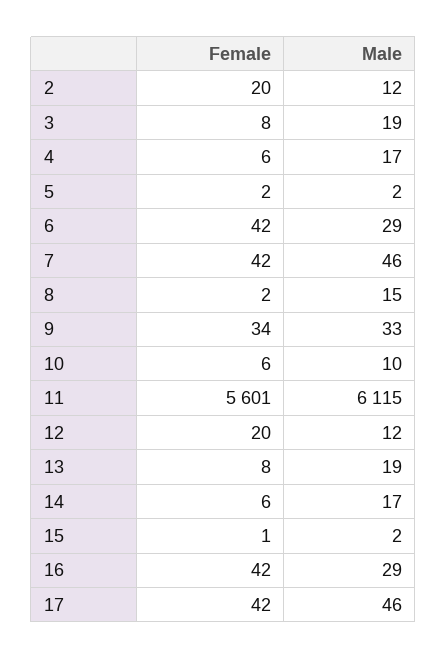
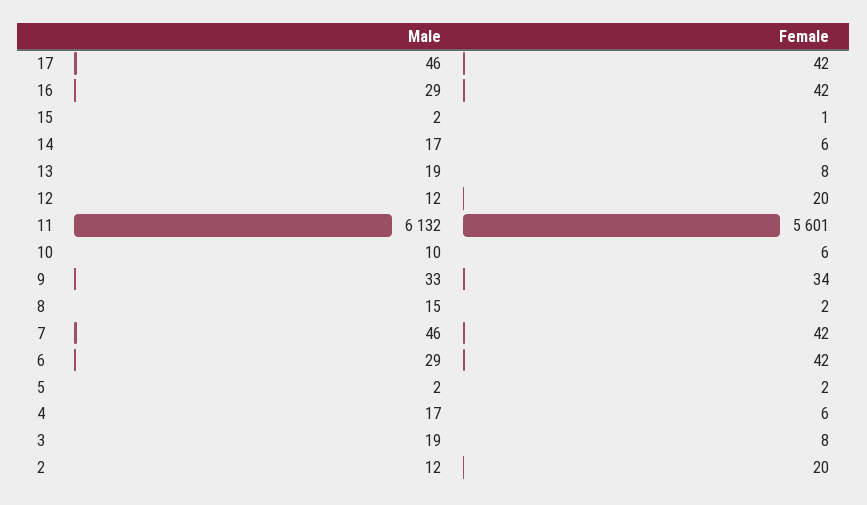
  {
    "Female": {
      "2": 20,
      "3": 8,
      "4": 6,
      "5": 2,
      "6": 42,
      "7": 42,
      "8": 2,
      "9": 34,
      "10": 6,
      "11": 5601,
      "12": 20,
      "13": 8,
      "14": 6,
      "15": 1,
      "16": 42,
      "17": 42
    },
    "Male": {
      "2": 12,
      "3": 19,
      "4": 17,
      "5": 2,
      "6": 29,
      "7": 46,
      "8": 15,
      "9": 33,
      "10": 10,
-     "11": 6115,
+     "11": 6132,
      "12": 12,
      "13": 19,
      "14": 17,
      "15": 2,
      "16": 29,
      "17": 46
    }
  }

